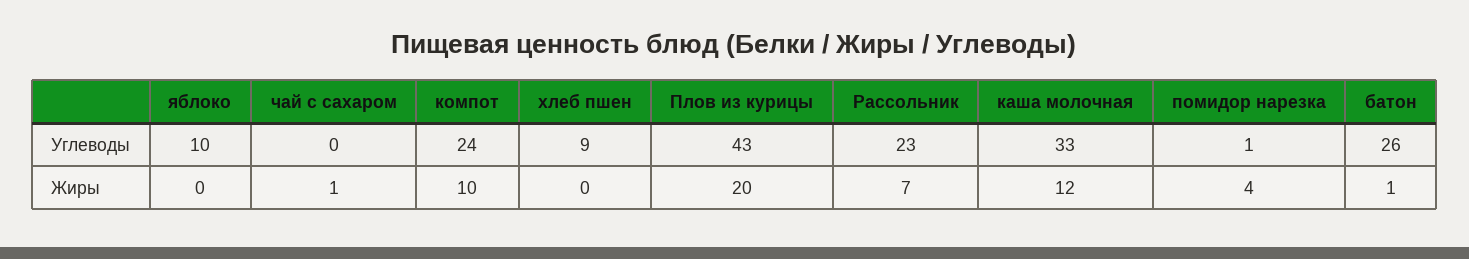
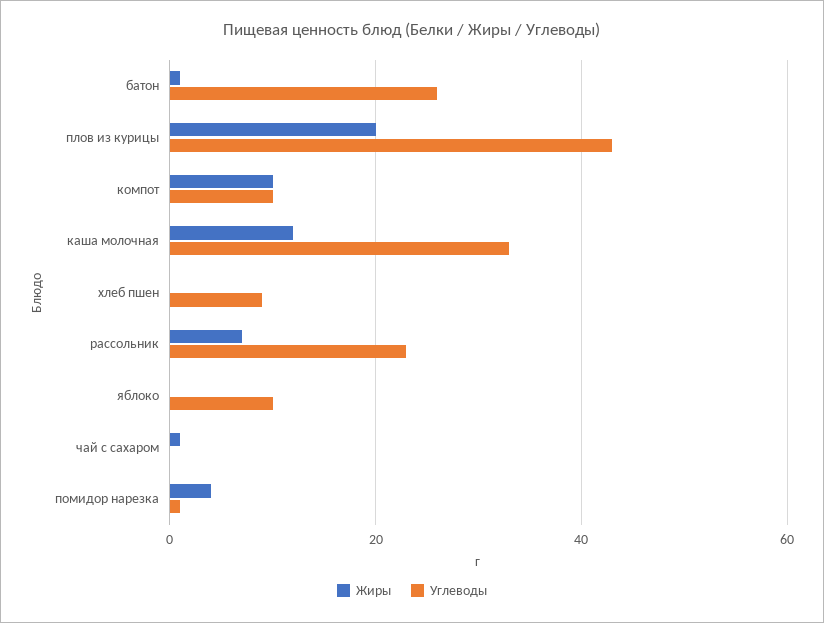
  {
    "Углеводы": {
      "яблоко": 10,
      "чай с сахаром": 0,
-     "компот": 24,
+     "компот": 10,
      "хлеб пшен": 9,
      "Плов из курицы": 43,
      "Рассольник": 23,
      "каша молочная": 33,
      "помидор нарезка": 1,
      "батон": 26
    },
    "Жиры": {
      "яблоко": 0,
      "чай с сахаром": 1,
      "компот": 10,
      "хлеб пшен": 0,
      "Плов из курицы": 20,
      "Рассольник": 7,
      "каша молочная": 12,
      "помидор нарезка": 4,
      "батон": 1
    }
  }

